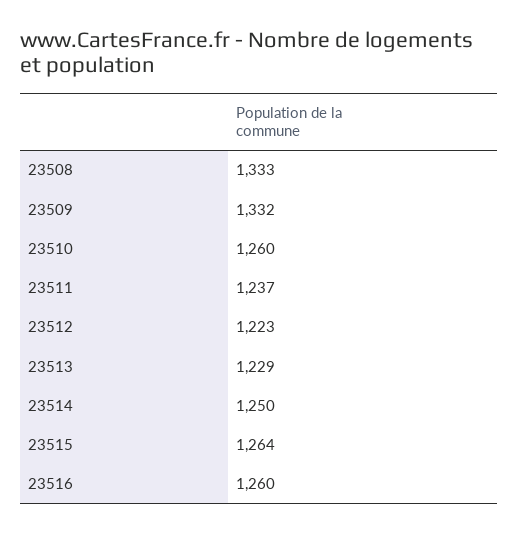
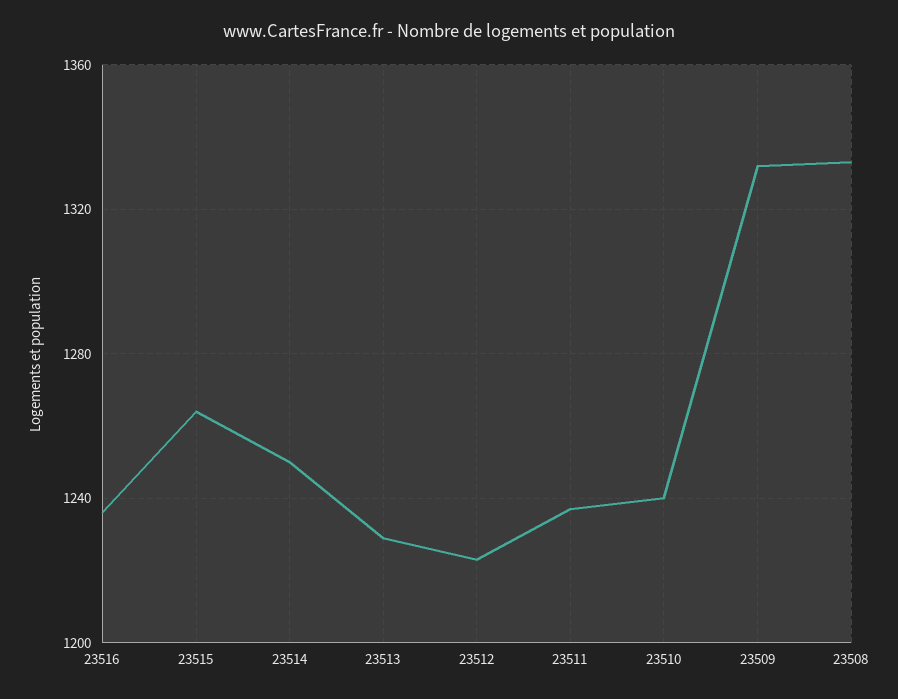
  {
    "23508": 1333,
    "23509": 1332,
-   "23510": 1260,
+   "23510": 1240,
    "23511": 1237,
    "23512": 1223,
    "23513": 1229,
    "23514": 1250,
    "23515": 1264,
-   "23516": 1260
+   "23516": 1235
  }

